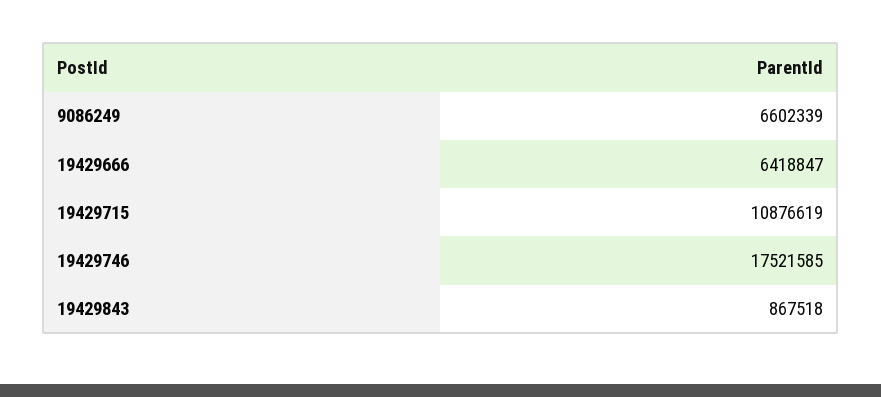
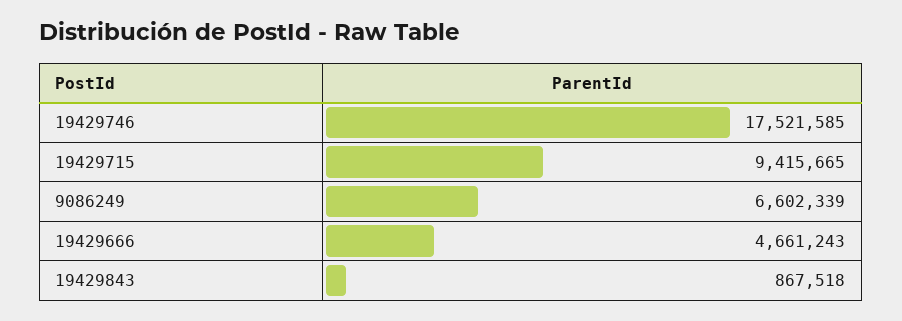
  {
    "9086249": 6602339,
-   "19429666": 6418847,
+   "19429666": 4661243,
-   "19429715": 10876619,
+   "19429715": 9415665,
    "19429746": 17521585,
    "19429843": 867518
  }

